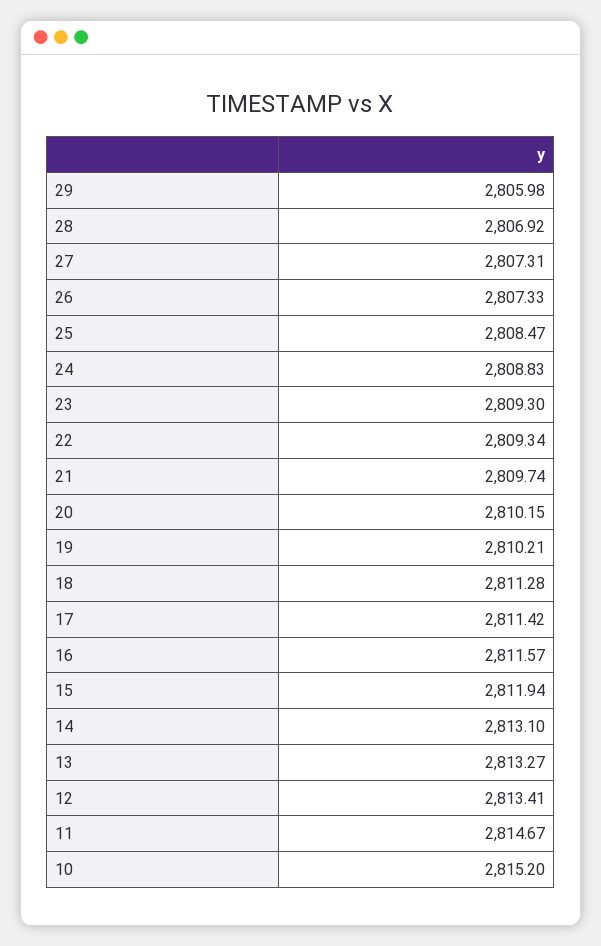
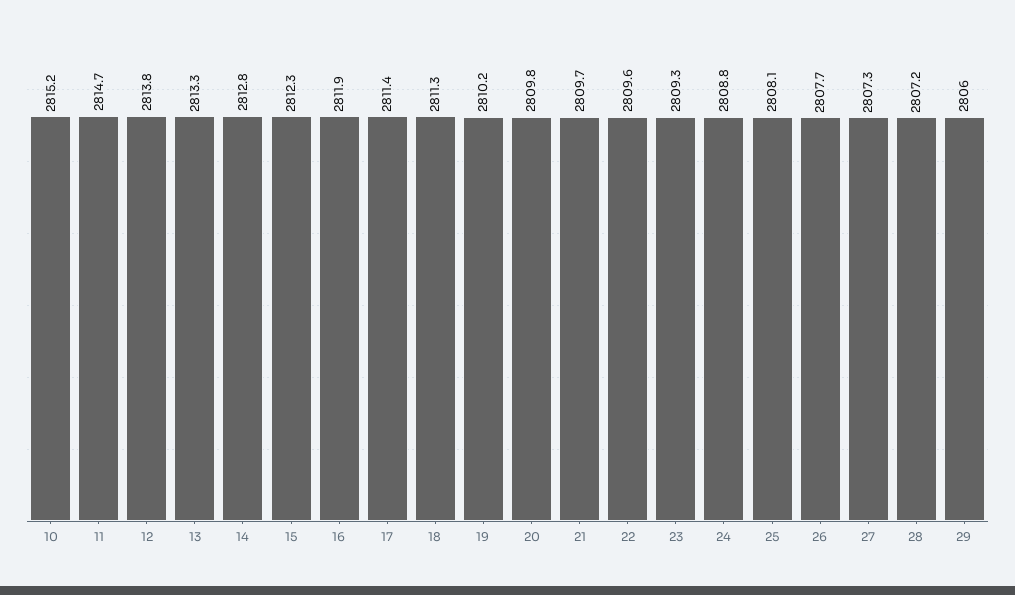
  {
    "29": 2805.98,
-   "28": 2806.92,
+   "28": 2807.2,
    "27": 2807.31,
-   "26": 2807.33,
+   "26": 2807.7,
-   "25": 2808.47,
+   "25": 2808.1,
    "24": 2808.83,
    "23": 2809.3,
-   "22": 2809.34,
+   "22": 2809.6,
    "21": 2809.74,
-   "20": 2810.15,
+   "20": 2809.8,
    "19": 2810.21,
    "18": 2811.28,
    "17": 2811.42,
-   "16": 2811.57,
+   "16": 2811.9,
-   "15": 2811.94,
+   "15": 2812.3,
-   "14": 2813.1,
+   "14": 2812.8,
    "13": 2813.27,
-   "12": 2813.41,
+   "12": 2813.8,
    "11": 2814.67,
    "10": 2815.2
  }

